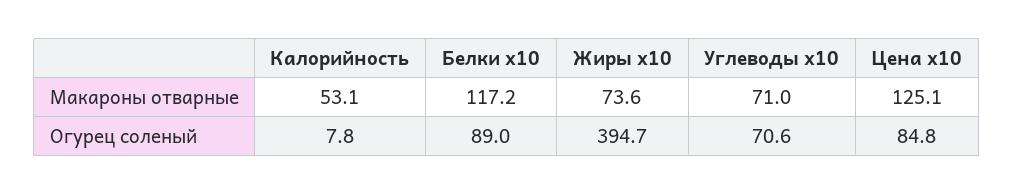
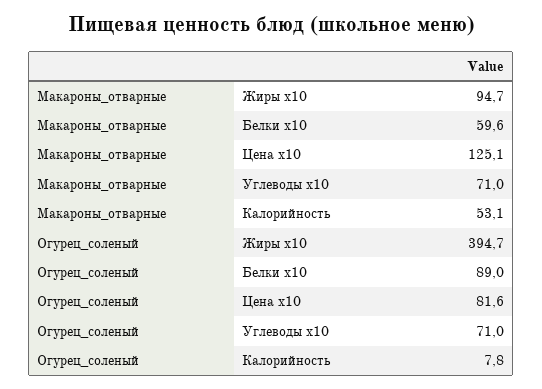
  {
    "Калорийность": {
      "Макароны отварные": 53.1,
      "Огурец соленый": 7.8
    },
    "Белки x10": {
-     "Макароны отварные": 117.2,
+     "Макароны отварные": 59.6,
      "Огурец соленый": 89
    },
    "Жиры x10": {
-     "Макароны отварные": 73.6,
+     "Макароны отварные": 94.7,
      "Огурец соленый": 394.7
    },
    "Углеводы x10": {
      "Макароны отварные": 71,
-     "Огурец соленый": 70.6
+     "Огурец соленый": 71
    },
    "Цена x10": {
      "Макароны отварные": 125.1,
-     "Огурец соленый": 84.8
+     "Огурец соленый": 81.6
    }
  }

